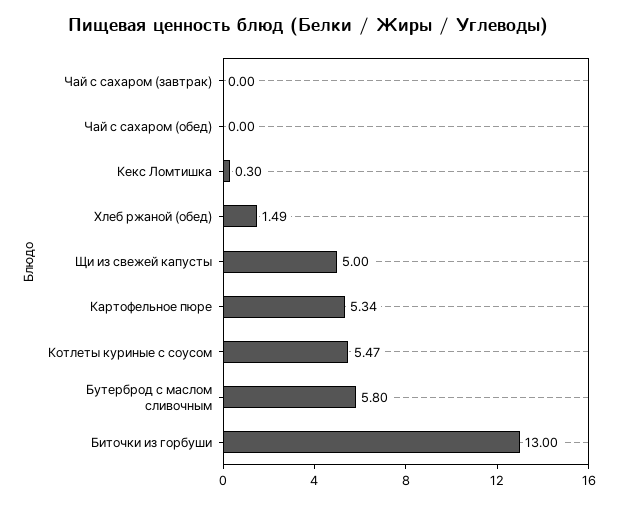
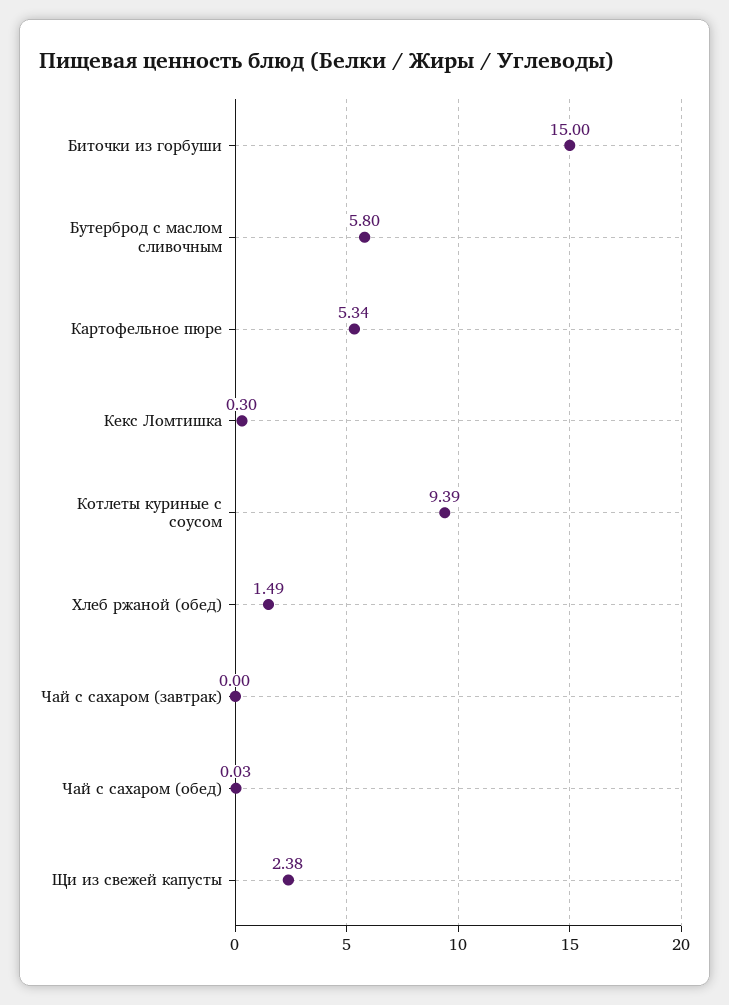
  {
    "Чай с сахаром (завтрак)": 0,
-   "Чай с сахаром (обед)": 0,
+   "Чай с сахаром (обед)": 0.03,
    "Кекс Ломтишка": 0.3,
    "Хлеб ржаной (обед)": 1.49,
-   "Щи из свежей капусты": 5,
+   "Щи из свежей капусты": 2.38,
    "Картофельное пюре": 5.34,
-   "Котлеты куриные с соусом": 5.47,
+   "Котлеты куриные с соусом": 9.39,
    "Бутерброд с маслом сливочным": 5.8,
-   "Биточки из горбуши": 13
+   "Биточки из горбуши": 15
  }

